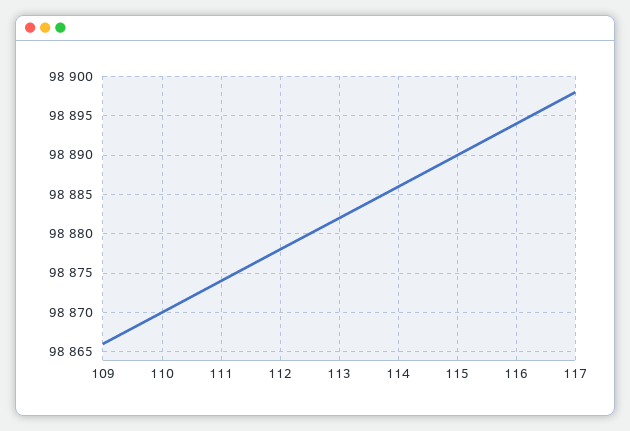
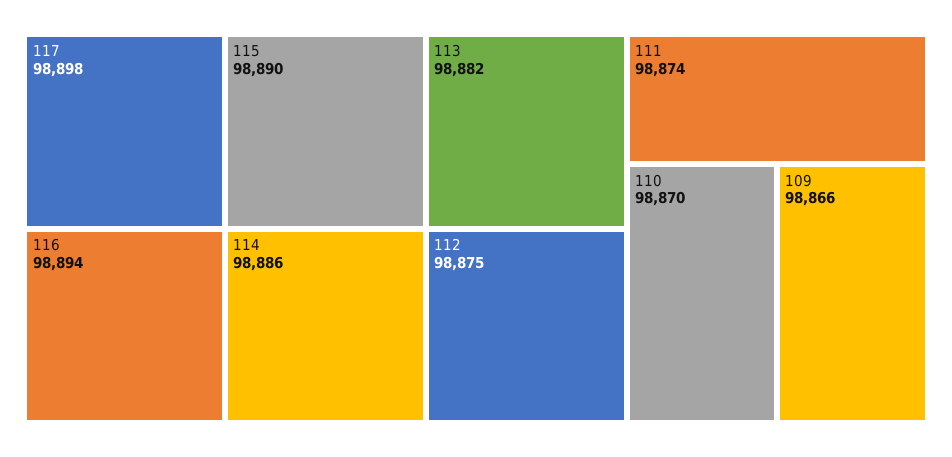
  {
    "109": 98866,
    "110": 98870,
    "111": 98874,
-   "112": 98878,
+   "112": 98875,
    "113": 98882,
    "114": 98886,
    "115": 98890,
    "116": 98894,
    "117": 98898
  }

